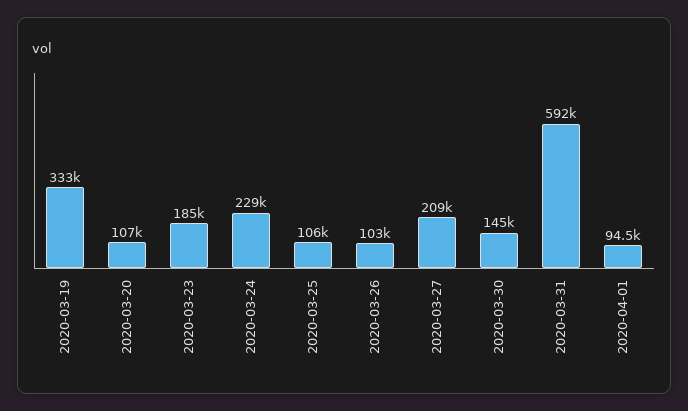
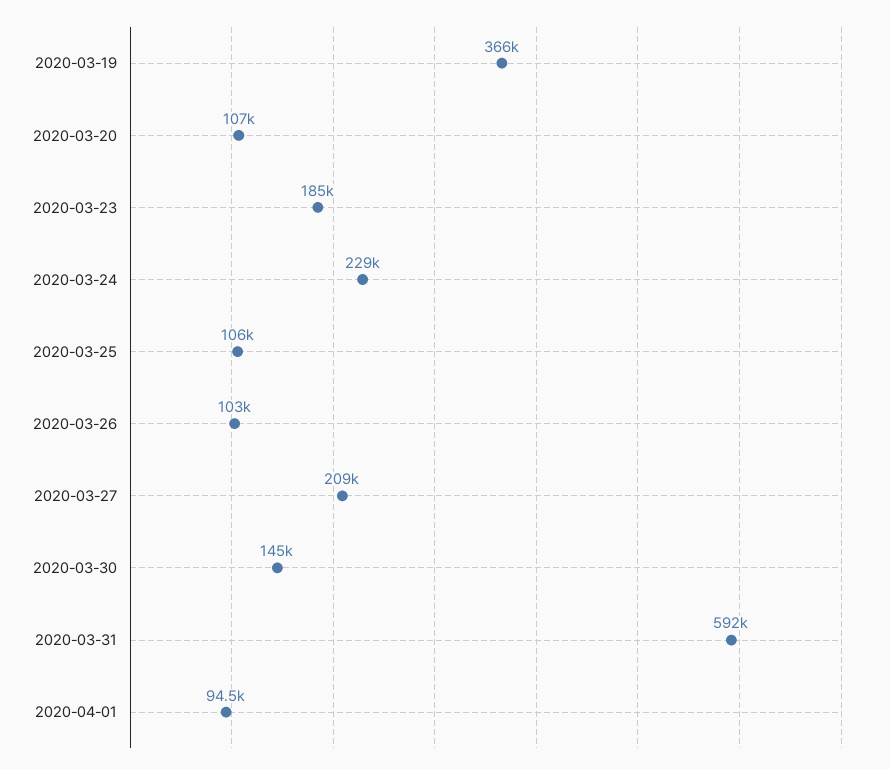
  {
-   "2020-03-19": 333000,
+   "2020-03-19": 366000,
    "2020-03-20": 107000,
    "2020-03-23": 185000,
    "2020-03-24": 229000,
    "2020-03-25": 106000,
    "2020-03-26": 103000,
    "2020-03-27": 209000,
    "2020-03-30": 145000,
    "2020-03-31": 592000,
    "2020-04-01": 94500
  }

